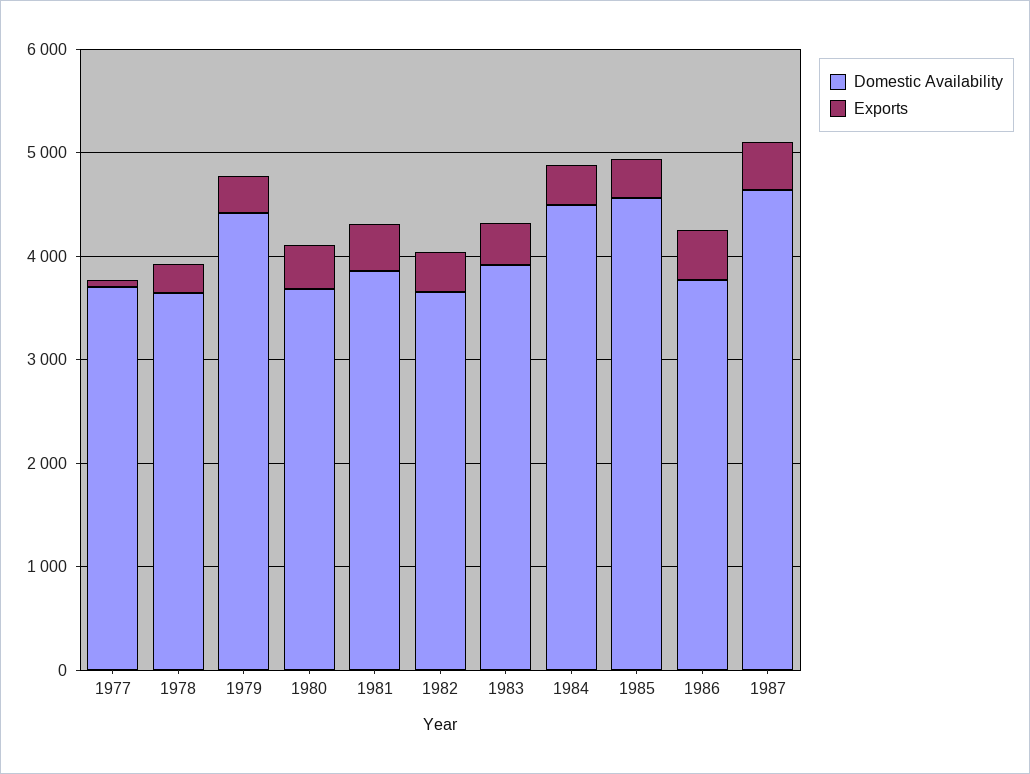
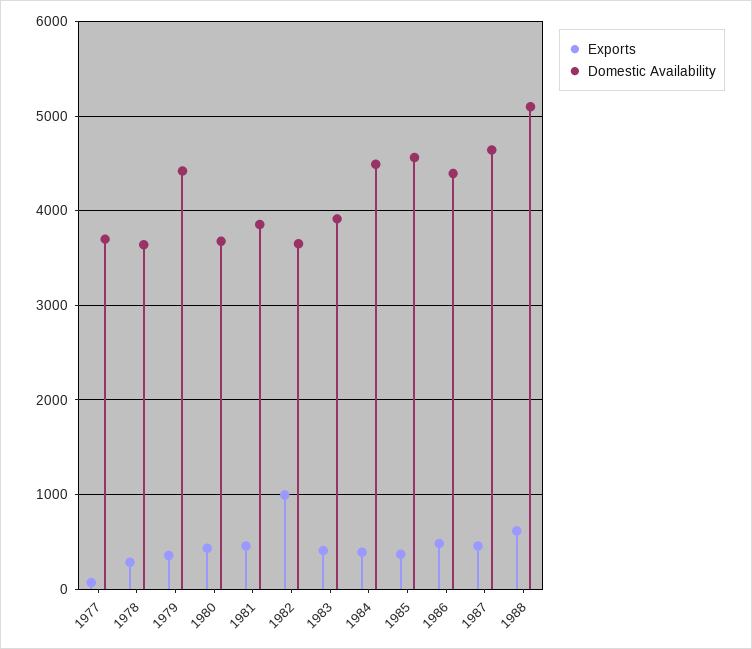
  {
    "Domestic Availability": {
      "1977": 3700,
      "1978": 3600,
      "1979": 4400,
      "1980": 3700,
      "1981": 3900,
      "1982": 3700,
      "1983": 3900,
      "1984": 4500,
      "1985": 4600,
-     "1986": 3800,
+     "1986": 4400,
-     "1987": 4600
+     "1987": 4600,
+     "1988": 5100
    },
    "Exports": {
      "1977": 100,
      "1978": 300,
      "1979": 400,
      "1980": 400,
      "1981": 500,
-     "1982": 400,
+     "1982": 1000,
      "1983": 400,
      "1984": 400,
      "1985": 400,
      "1986": 500,
-     "1987": 500
+     "1987": 500,
+     "1988": 600
    }
  }

